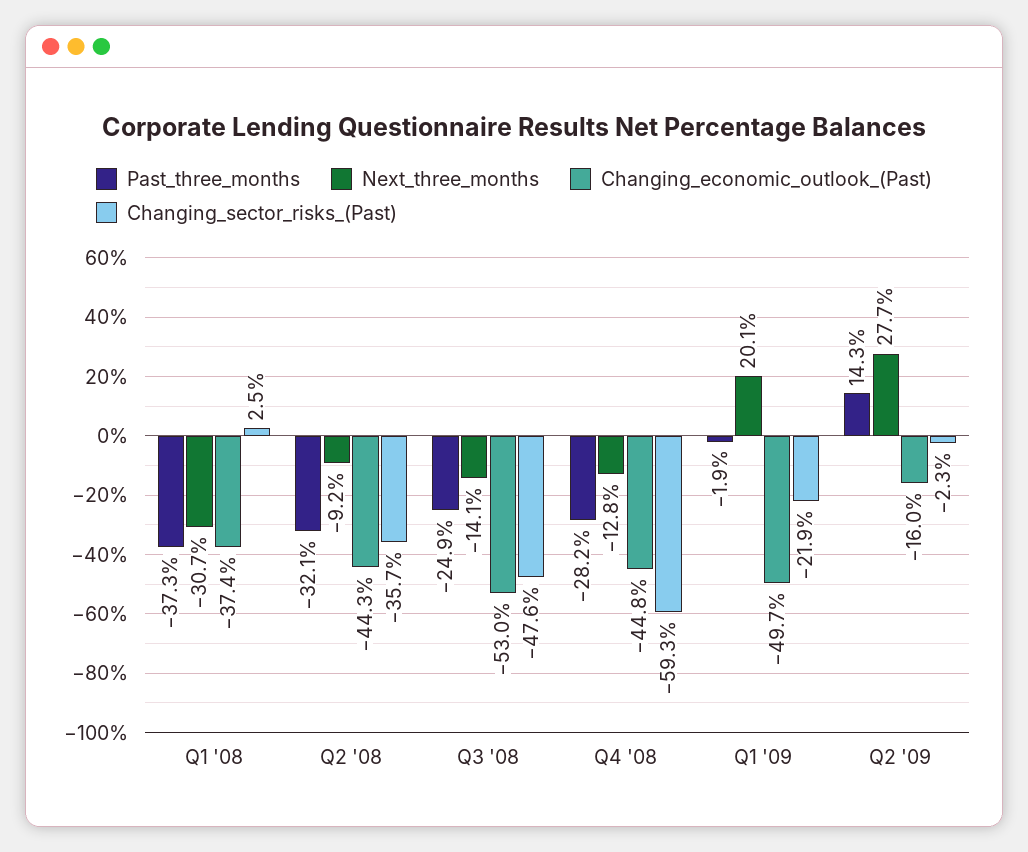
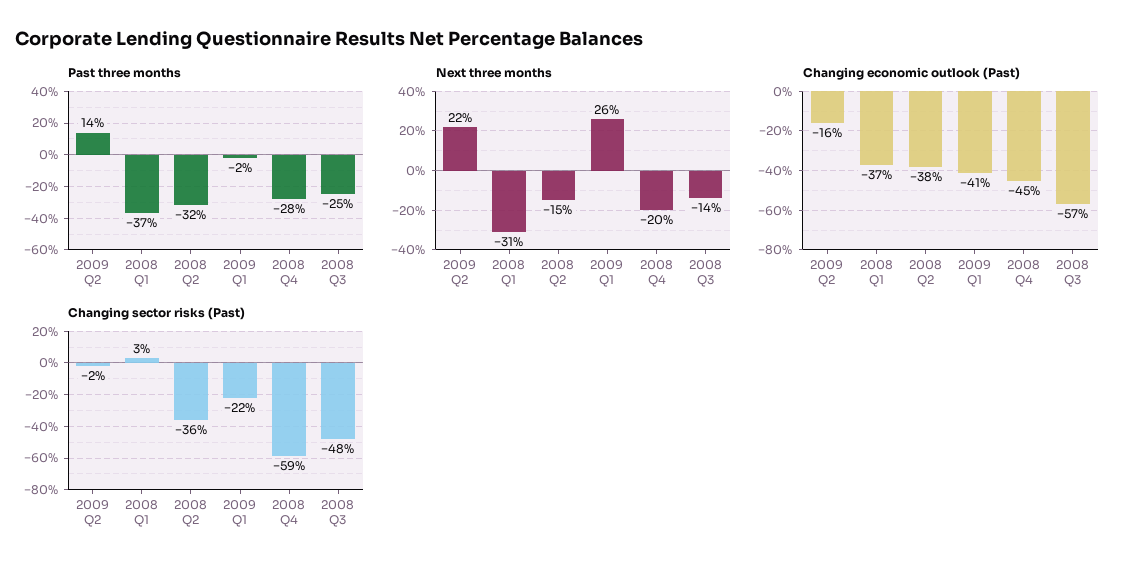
  {
    "Past_three_months": {
      "Q1 '08": -37.3,
      "Q2 '08": -32.1,
      "Q3 '08": -24.9,
      "Q4 '08": -28.2,
      "Q1 '09": -1.9,
      "Q2 '09": 14.3
    },
    "Next_three_months": {
      "Q1 '08": -30.7,
-     "Q2 '08": -9.2,
+     "Q2 '08": -15,
      "Q3 '08": -14.1,
-     "Q4 '08": -12.8,
+     "Q4 '08": -20,
-     "Q1 '09": 20.1,
+     "Q1 '09": 26,
-     "Q2 '09": 27.7
+     "Q2 '09": 22
    },
    "Changing_economic_outlook_(Past)": {
      "Q1 '08": -37.4,
-     "Q2 '08": -44.3,
+     "Q2 '08": -38,
-     "Q3 '08": -53,
+     "Q3 '08": -57,
      "Q4 '08": -44.8,
-     "Q1 '09": -49.7,
+     "Q1 '09": -41,
      "Q2 '09": -16
    },
    "Changing_sector_risks_(Past)": {
      "Q1 '08": 2.5,
      "Q2 '08": -35.7,
      "Q3 '08": -47.6,
      "Q4 '08": -59.3,
      "Q1 '09": -21.9,
      "Q2 '09": -2.3
    }
  }

